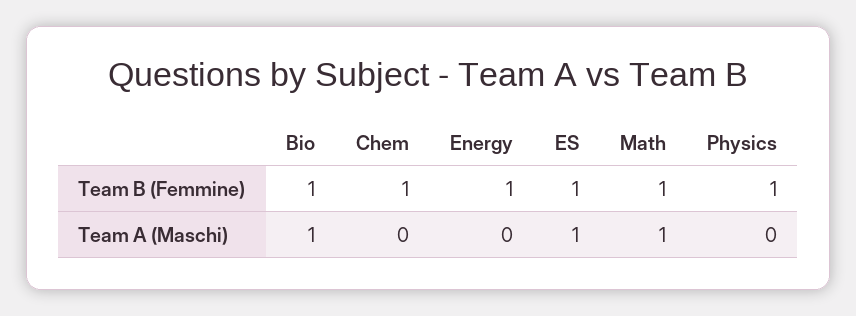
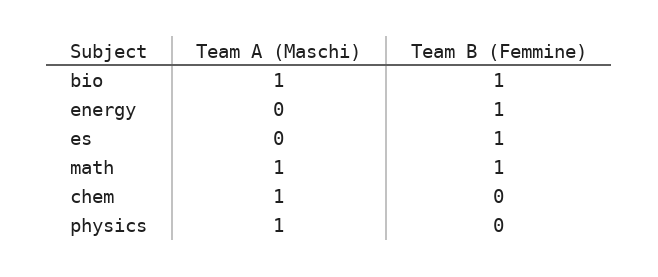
  {
    "Bio": {
      "Team B (Femmine)": 1,
      "Team A (Maschi)": 1
    },
    "Chem": {
-     "Team B (Femmine)": 1,
+     "Team B (Femmine)": 0,
-     "Team A (Maschi)": 0
+     "Team A (Maschi)": 1
    },
    "Energy": {
      "Team B (Femmine)": 1,
      "Team A (Maschi)": 0
    },
    "ES": {
      "Team B (Femmine)": 1,
-     "Team A (Maschi)": 1
+     "Team A (Maschi)": 0
    },
    "Math": {
      "Team B (Femmine)": 1,
      "Team A (Maschi)": 1
    },
    "Physics": {
-     "Team B (Femmine)": 1,
+     "Team B (Femmine)": 0,
-     "Team A (Maschi)": 0
+     "Team A (Maschi)": 1
    }
  }

